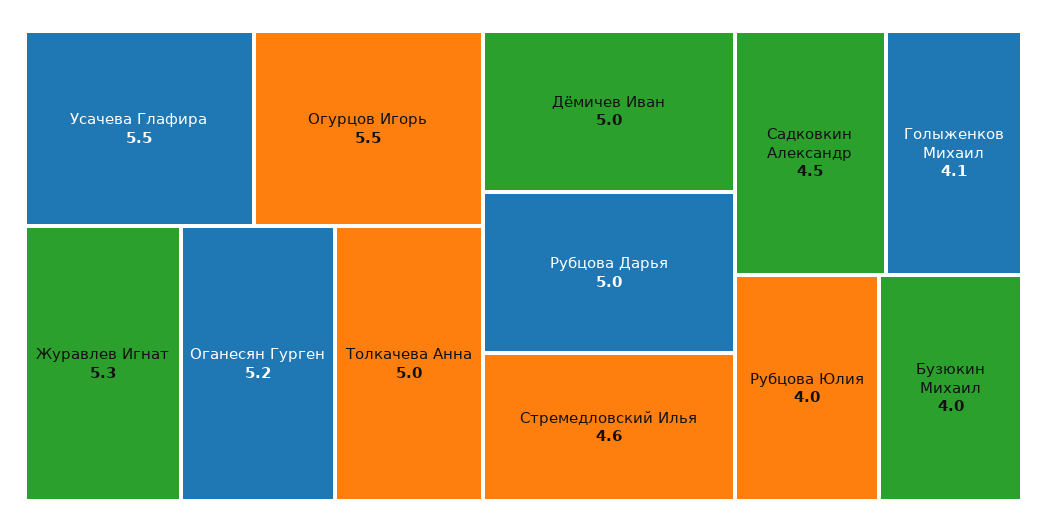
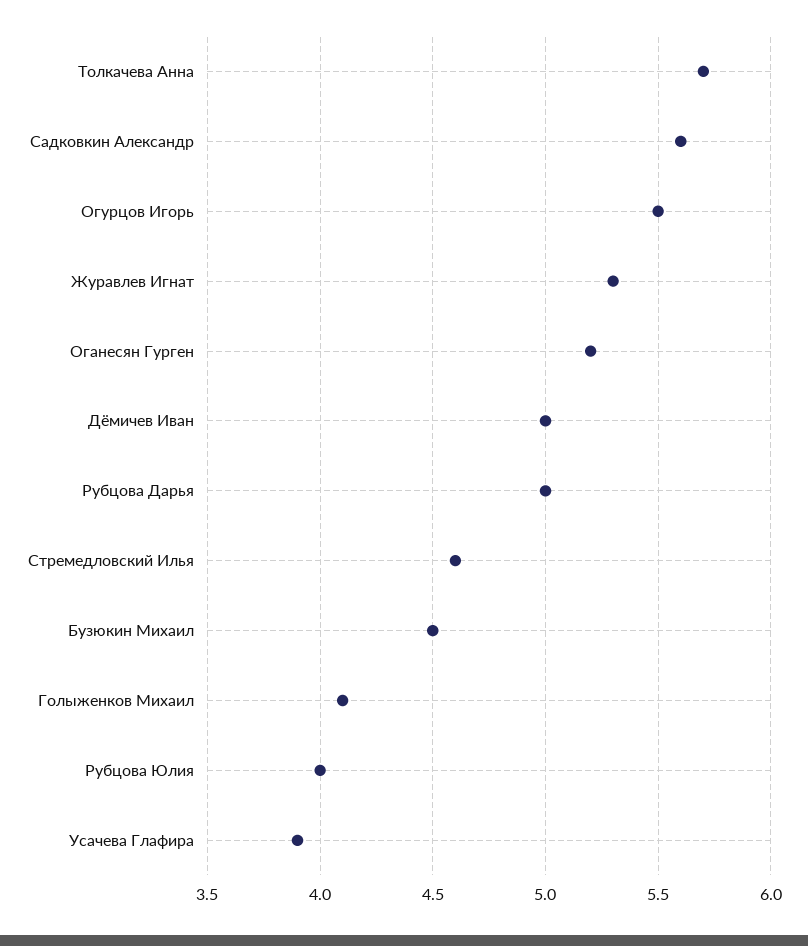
  {
-   "Усачева Глафира": 5.5,
+   "Усачева Глафира": 3.9,
    "Огурцов Игорь": 5.5,
    "Журавлев Игнат": 5.3,
    "Оганесян Гурген": 5.2,
-   "Толкачева Анна": 5,
+   "Толкачева Анна": 5.7,
    "Дёмичев Иван": 5,
    "Рубцова Дарья": 5,
    "Стремедловский Илья": 4.6,
-   "Садковкин Александр": 4.5,
+   "Садковкин Александр": 5.6,
    "Голыженков Михаил": 4.1,
    "Рубцова Юлия": 4,
-   "Бузюкин Михаил": 4
+   "Бузюкин Михаил": 4.5
  }

